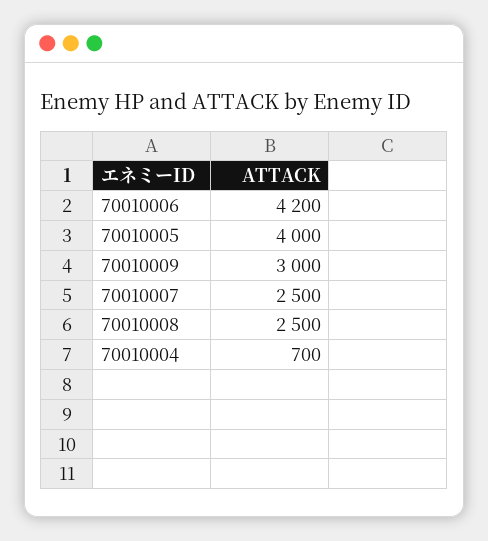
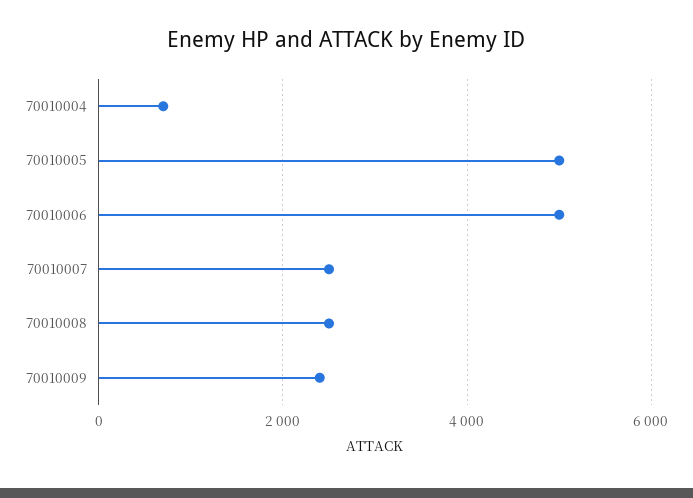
  {
-   "70010006": 4200,
+   "70010006": 5000,
-   "70010005": 4000,
+   "70010005": 5000,
-   "70010009": 3000,
+   "70010009": 2400,
    "70010007": 2500,
    "70010008": 2500,
    "70010004": 700
  }

